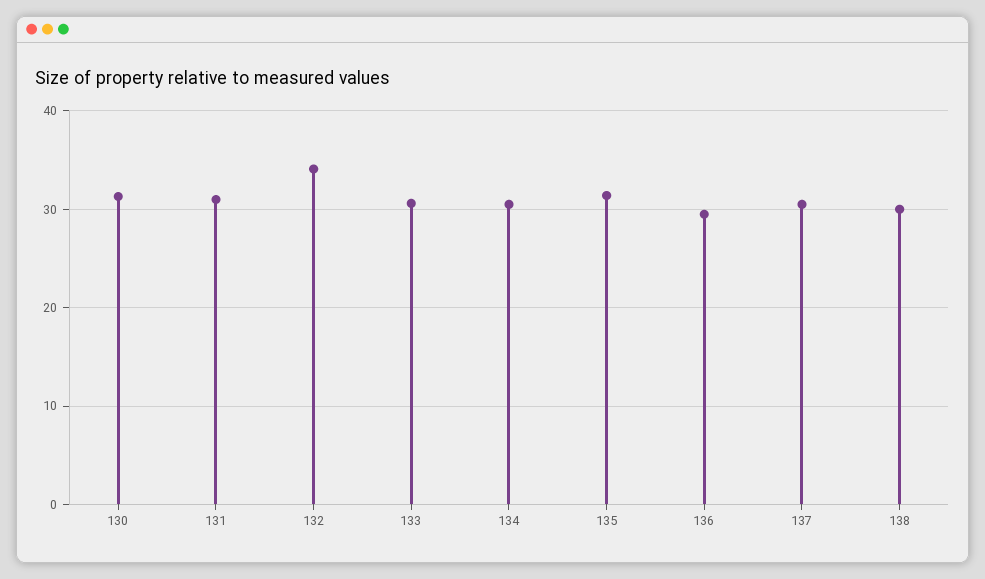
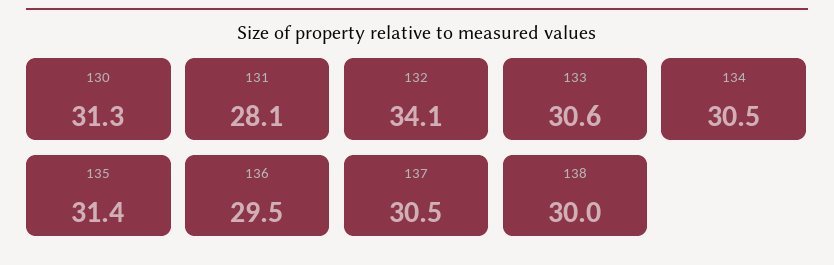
  {
    "130": 31.3,
-   "131": 31,
+   "131": 28.1,
    "132": 34.1,
    "133": 30.6,
    "134": 30.5,
    "135": 31.4,
    "136": 29.5,
    "137": 30.5,
    "138": 30
  }

